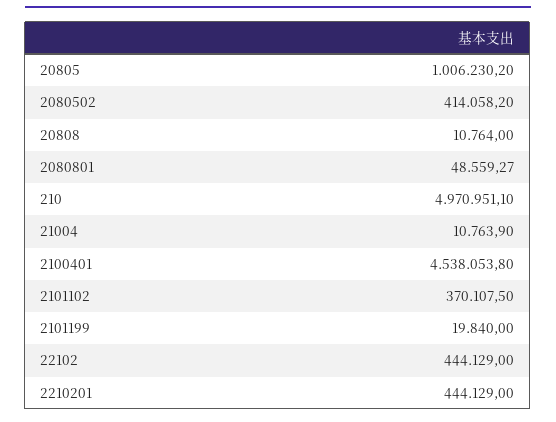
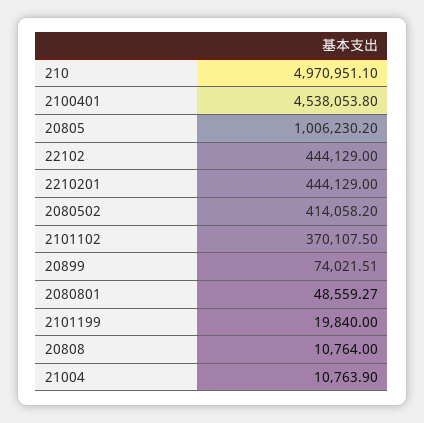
  {
    "20805": 1006230.2,
    "2080502": 414058.2,
    "20808": 10764,
    "2080801": 48559.27,
    "210": 4970951.1,
    "21004": 10763.9,
    "2100401": 4538053.8,
    "2101102": 370107.5,
    "2101199": 19840,
    "22102": 444129,
-   "2210201": 444129
+   "2210201": 444129,
+   "20899": 74021.51
  }

